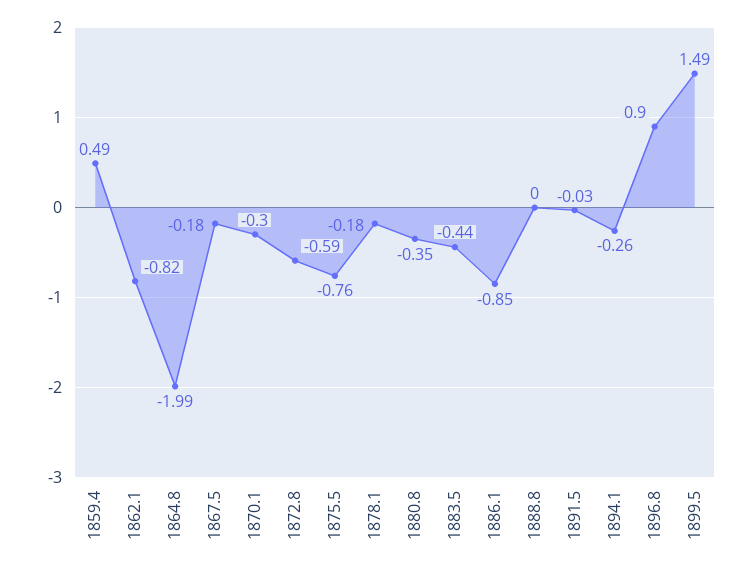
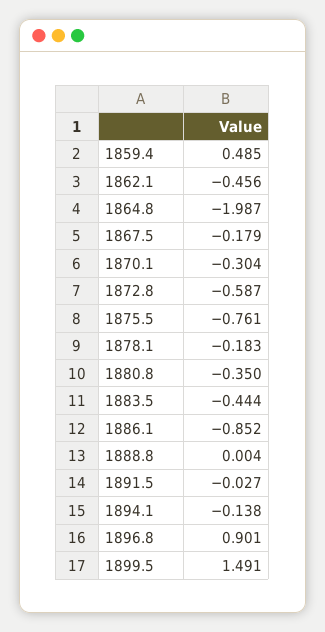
  {
    "1859.4": 0.485,
-   "1862.1": -0.82,
+   "1862.1": -0.456,
    "1864.8": -1.987,
    "1867.5": -0.179,
    "1870.1": -0.304,
    "1872.8": -0.587,
    "1875.5": -0.761,
    "1878.1": -0.183,
    "1880.8": -0.35,
    "1883.5": -0.444,
    "1886.1": -0.852,
    "1888.8": 0.004,
    "1891.5": -0.027,
-   "1894.1": -0.26,
+   "1894.1": -0.138,
    "1896.8": 0.901,
    "1899.5": 1.491
  }

